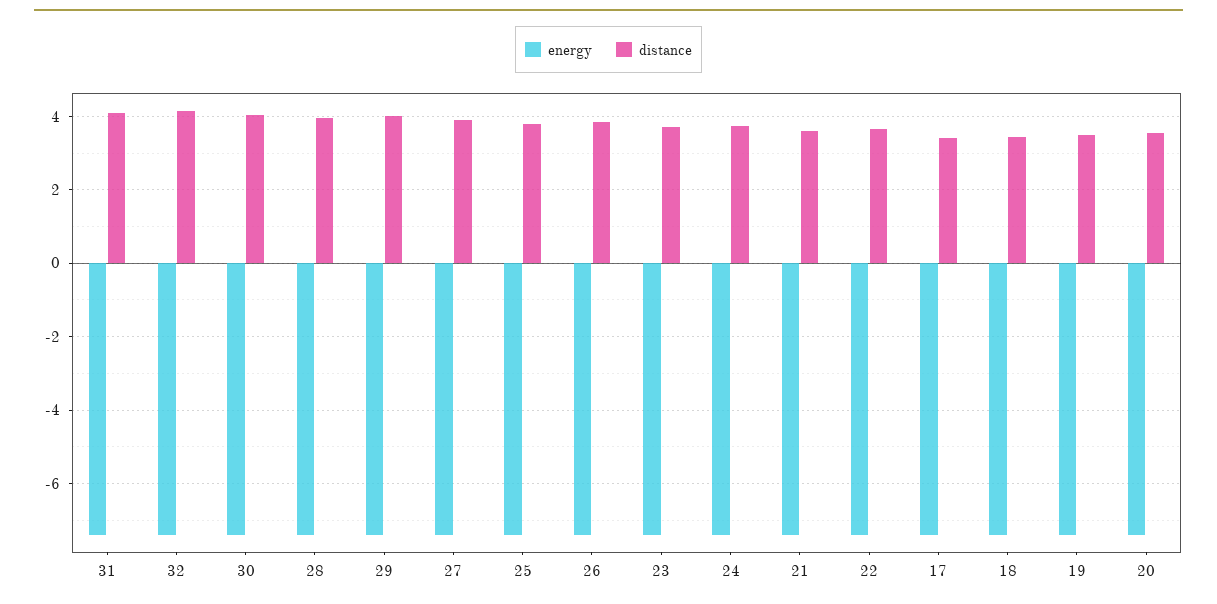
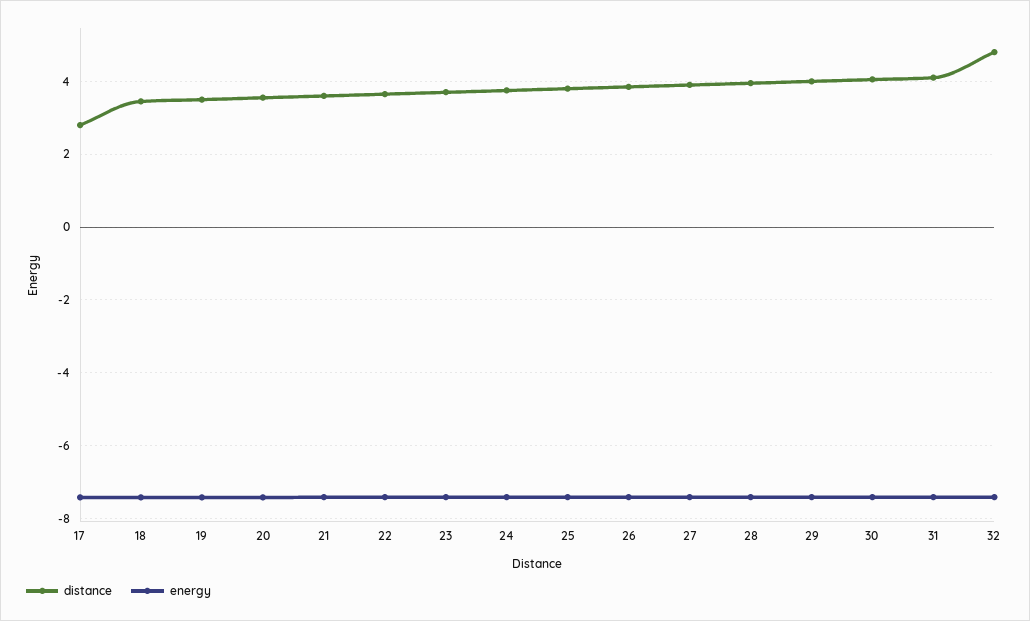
  {
    "energy": {
      "31": -7.4,
      "32": -7.4,
      "30": -7.4,
      "28": -7.4,
      "29": -7.4,
      "27": -7.4,
      "25": -7.4,
      "26": -7.4,
      "23": -7.4,
      "24": -7.4,
      "21": -7.4,
      "22": -7.4,
      "17": -7.4,
      "18": -7.4,
      "19": -7.4,
      "20": -7.4
    },
    "distance": {
      "31": 4.2,
-     "32": 4.2,
+     "32": 4.8,
      "30": 4,
      "28": 4,
      "29": 4,
      "27": 4,
      "25": 3.8,
      "26": 3.8,
      "23": 3.8,
      "24": 3.8,
      "21": 3.6,
      "22": 3.6,
-     "17": 3.4,
+     "17": 2.8,
      "18": 3.4,
      "19": 3.6,
      "20": 3.6
    }
  }

